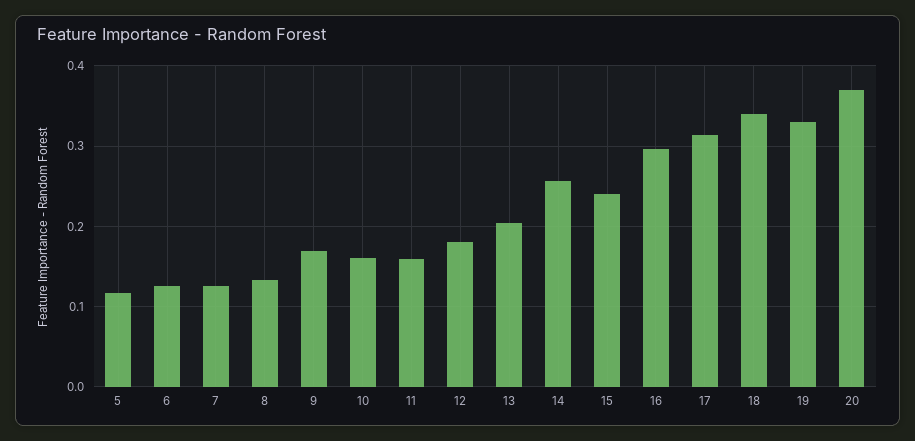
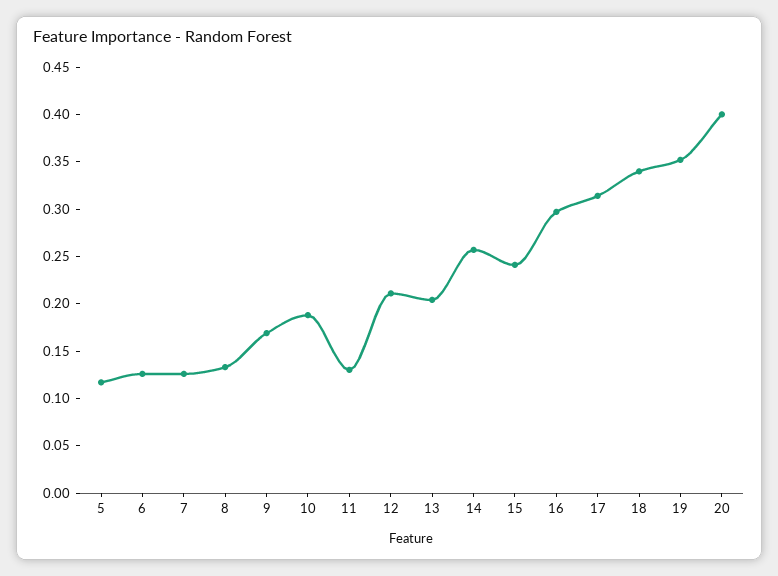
  {
    "5": 0.12,
    "6": 0.13,
    "7": 0.13,
    "8": 0.13,
    "9": 0.17,
-   "10": 0.16,
+   "10": 0.19,
-   "11": 0.16,
+   "11": 0.13,
-   "12": 0.18,
+   "12": 0.21,
    "13": 0.2,
    "14": 0.26,
    "15": 0.24,
    "16": 0.3,
    "17": 0.31,
    "18": 0.34,
-   "19": 0.33,
+   "19": 0.35,
-   "20": 0.37
+   "20": 0.4
  }

